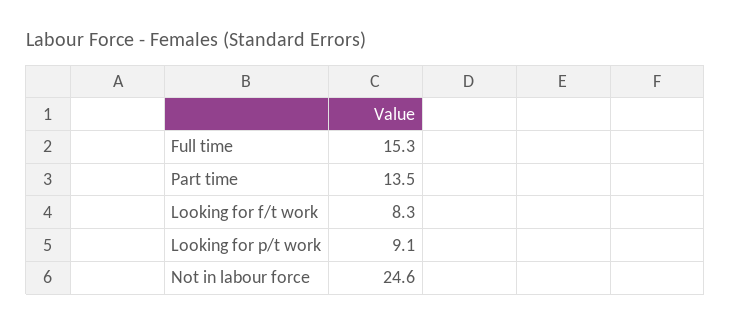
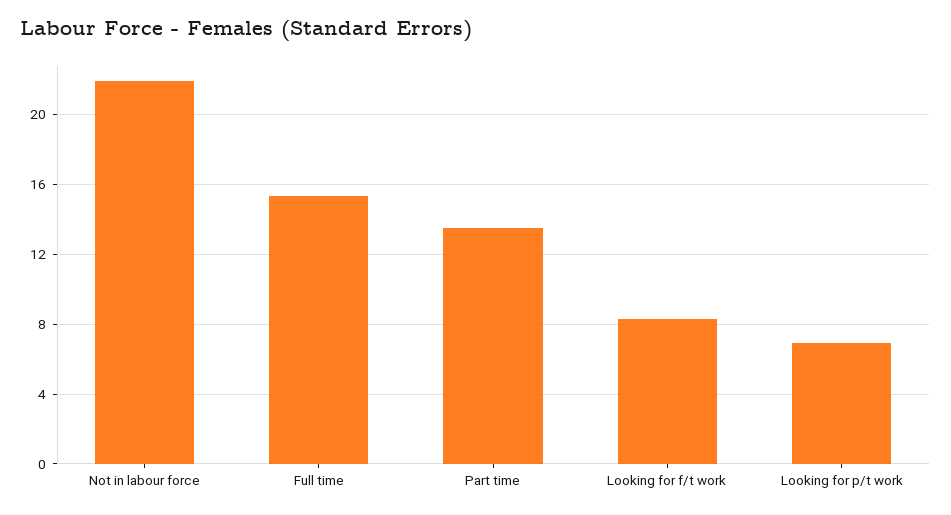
  {
    "Full time": 15.3,
    "Part time": 13.5,
    "Looking for f/t work": 8.3,
-   "Looking for p/t work": 9.1,
+   "Looking for p/t work": 7,
-   "Not in labour force": 24.6
+   "Not in labour force": 22
  }

